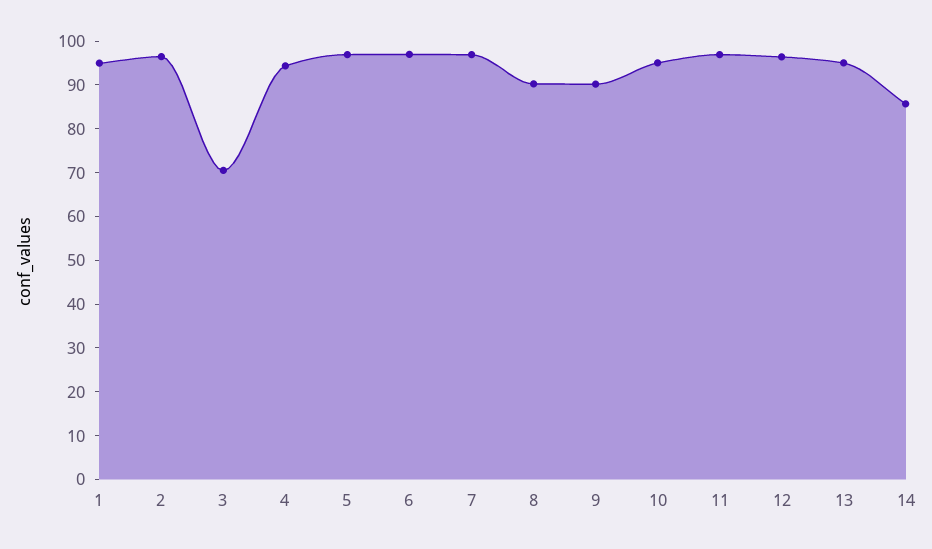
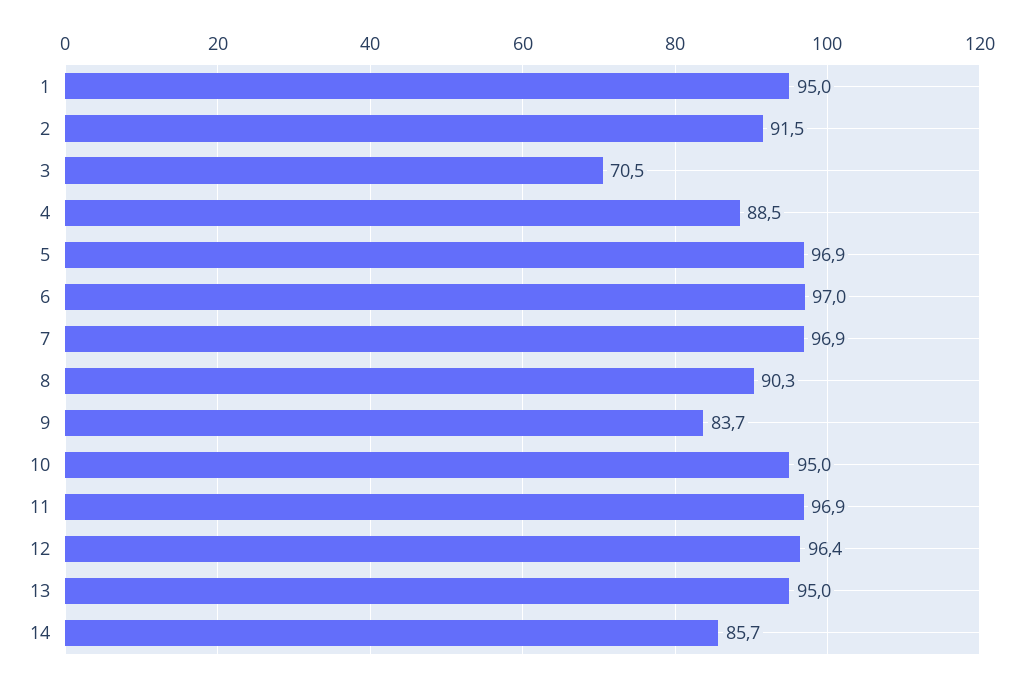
  {
    "1": 95,
-   "2": 96,
+   "2": 91.5,
    "3": 70.5,
-   "4": 94,
+   "4": 88.5,
    "5": 96.9,
    "6": 97,
    "7": 96.9,
    "8": 90.3,
-   "9": 90,
+   "9": 83.7,
    "10": 95,
    "11": 96.9,
    "12": 96.4,
    "13": 95,
    "14": 85.7
  }

